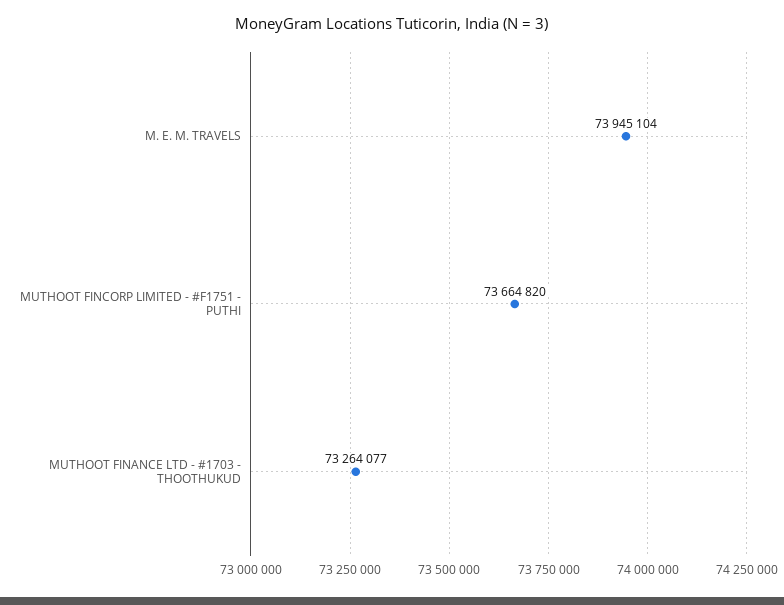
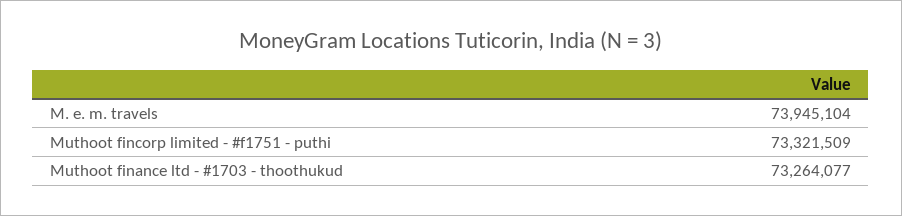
  {
    "M. E. M. TRAVELS": 73945104,
-   "MUTHOOT FINCORP LIMITED - #F1751 - PUTHI": 73664820,
+   "MUTHOOT FINCORP LIMITED - #F1751 - PUTHI": 73321509,
    "MUTHOOT FINANCE LTD - #1703 - THOOTHUKUD": 73264077
  }

